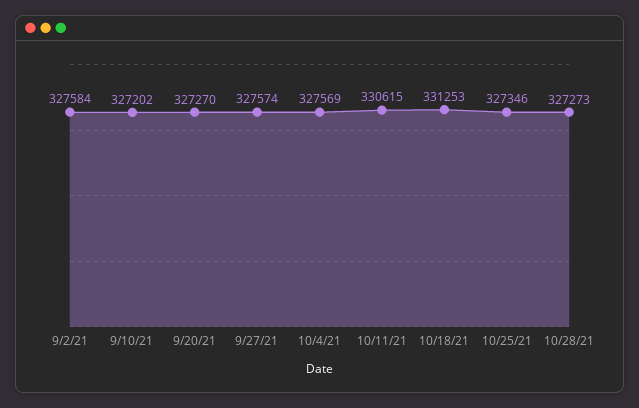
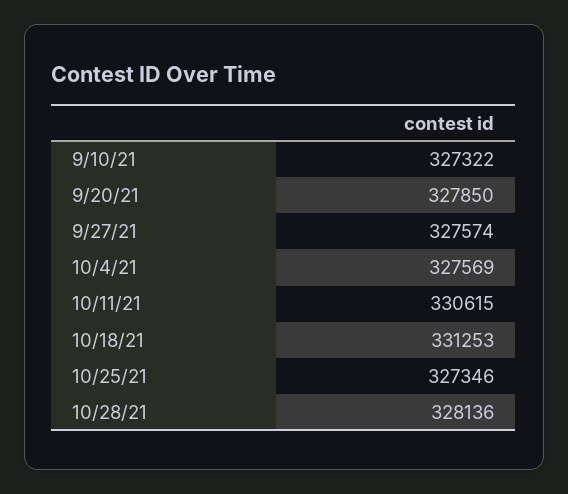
  {
-   "9/2/21": 327584,
-   "9/10/21": 327202,
+   "9/10/21": 327322,
-   "9/20/21": 327270,
+   "9/20/21": 327850,
    "9/27/21": 327574,
    "10/4/21": 327569,
    "10/11/21": 330615,
    "10/18/21": 331253,
    "10/25/21": 327346,
-   "10/28/21": 327273
+   "10/28/21": 328136
  }

